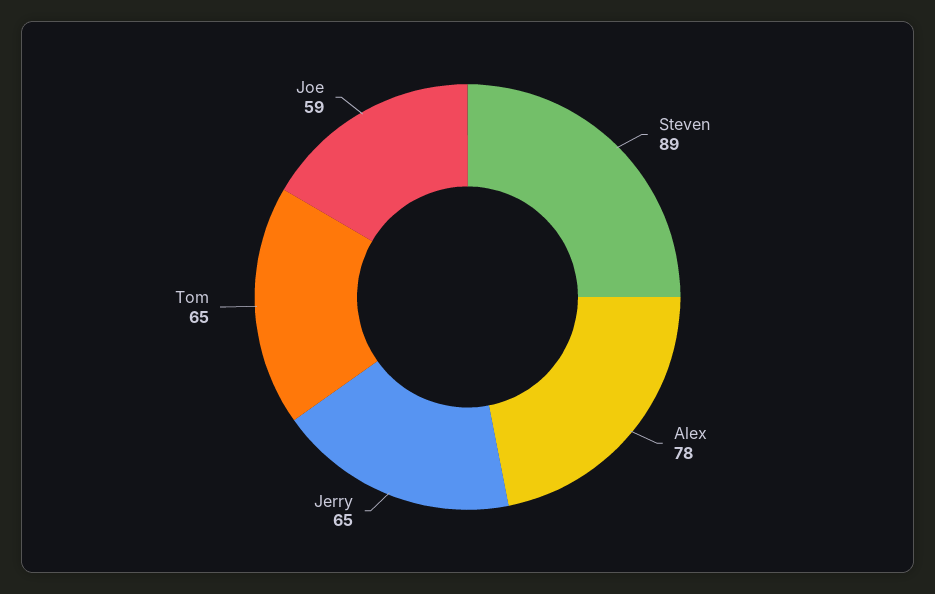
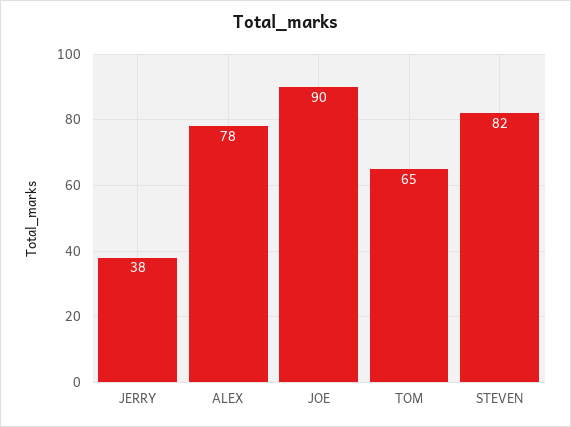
  {
-   "Steven": 89,
+   "Steven": 82,
    "Alex": 78,
-   "Jerry": 65,
+   "Jerry": 38,
    "Tom": 65,
-   "Joe": 59
+   "Joe": 90
  }

